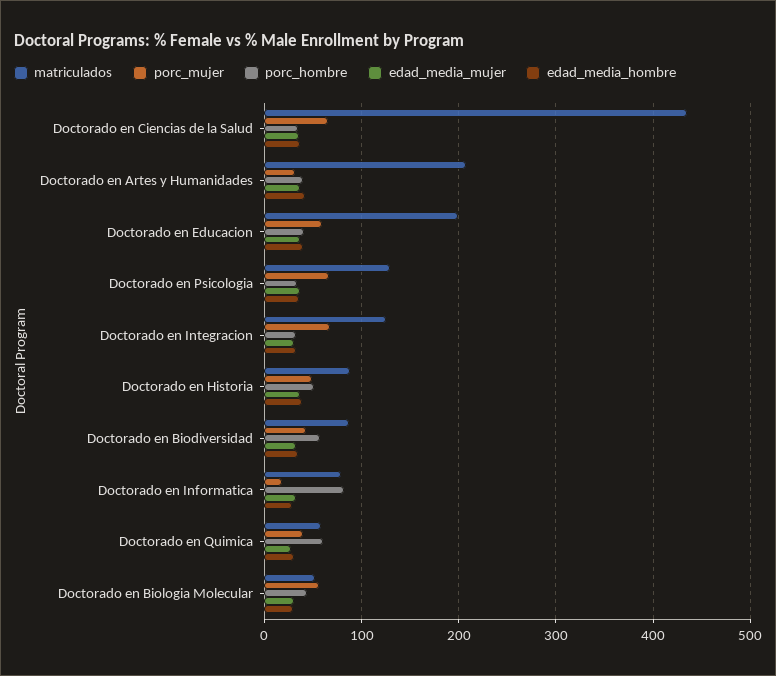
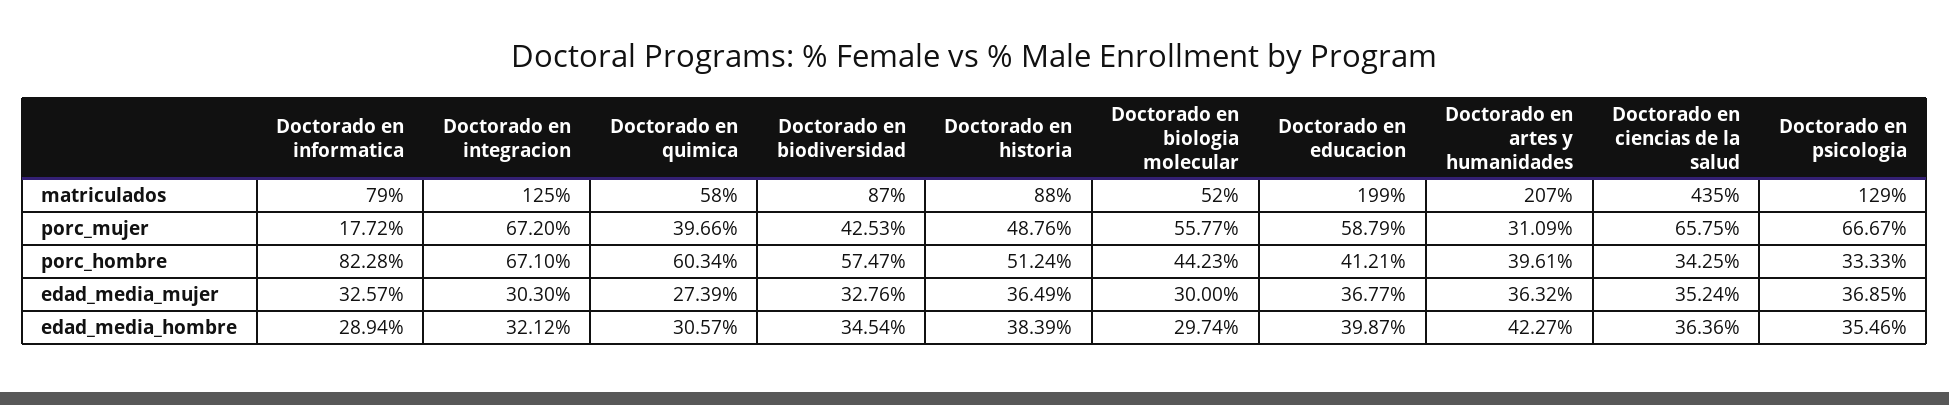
  {
    "matriculados": {
      "Doctorado en Ciencias de la Salud": 435,
      "Doctorado en Artes y Humanidades": 207,
      "Doctorado en Educacion": 199,
      "Doctorado en Psicologia": 129,
      "Doctorado en Integracion": 125,
      "Doctorado en Historia": 88,
      "Doctorado en Biodiversidad": 87,
      "Doctorado en Informatica": 79,
      "Doctorado en Quimica": 58,
      "Doctorado en Biologia Molecular": 52
    },
    "porc_mujer": {
      "Doctorado en Ciencias de la Salud": 65.75,
      "Doctorado en Artes y Humanidades": 31.09,
      "Doctorado en Educacion": 58.79,
      "Doctorado en Psicologia": 66.67,
      "Doctorado en Integracion": 67.2,
      "Doctorado en Historia": 48.76,
      "Doctorado en Biodiversidad": 42.53,
      "Doctorado en Informatica": 17.72,
      "Doctorado en Quimica": 39.66,
      "Doctorado en Biologia Molecular": 55.77
    },
    "porc_hombre": {
      "Doctorado en Ciencias de la Salud": 34.25,
      "Doctorado en Artes y Humanidades": 39.61,
      "Doctorado en Educacion": 41.21,
      "Doctorado en Psicologia": 33.33,
-     "Doctorado en Integracion": 30,
+     "Doctorado en Integracion": 67.1,
      "Doctorado en Historia": 51.24,
      "Doctorado en Biodiversidad": 57.47,
      "Doctorado en Informatica": 82.28,
      "Doctorado en Quimica": 60.34,
      "Doctorado en Biologia Molecular": 44.23
    },
    "edad_media_mujer": {
      "Doctorado en Ciencias de la Salud": 35.24,
      "Doctorado en Artes y Humanidades": 36.32,
      "Doctorado en Educacion": 36.77,
      "Doctorado en Psicologia": 36.85,
      "Doctorado en Integracion": 30.3,
      "Doctorado en Historia": 36.49,
      "Doctorado en Biodiversidad": 32.76,
      "Doctorado en Informatica": 32.57,
      "Doctorado en Quimica": 27.39,
      "Doctorado en Biologia Molecular": 30
    },
    "edad_media_hombre": {
      "Doctorado en Ciencias de la Salud": 36.36,
      "Doctorado en Artes y Humanidades": 42.27,
      "Doctorado en Educacion": 39.87,
      "Doctorado en Psicologia": 35.46,
      "Doctorado en Integracion": 32.12,
      "Doctorado en Historia": 38.39,
      "Doctorado en Biodiversidad": 34.54,
      "Doctorado en Informatica": 28.94,
      "Doctorado en Quimica": 30.57,
      "Doctorado en Biologia Molecular": 29.74
    }
  }

